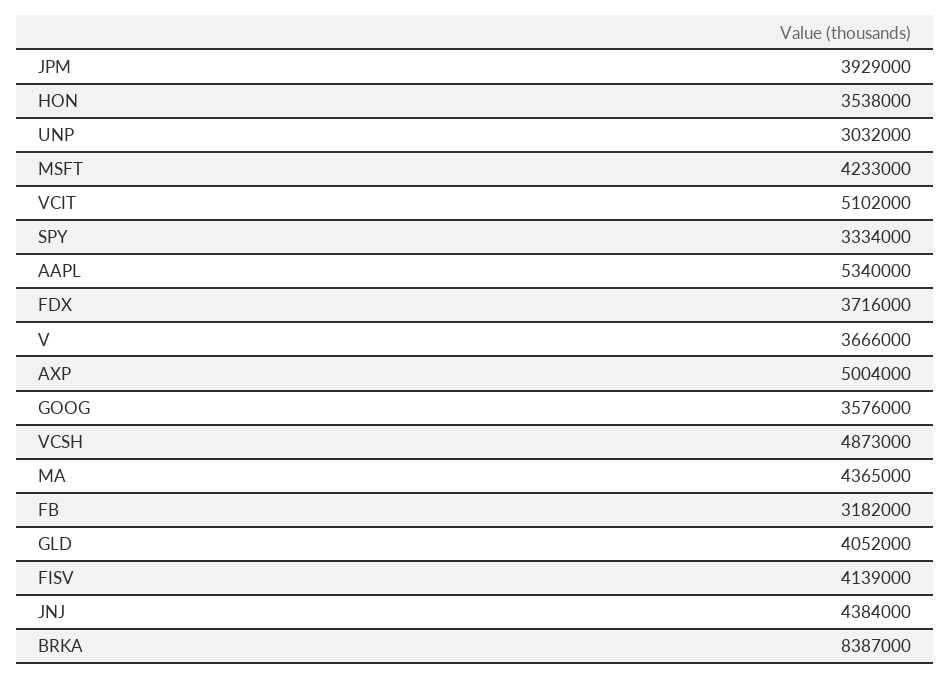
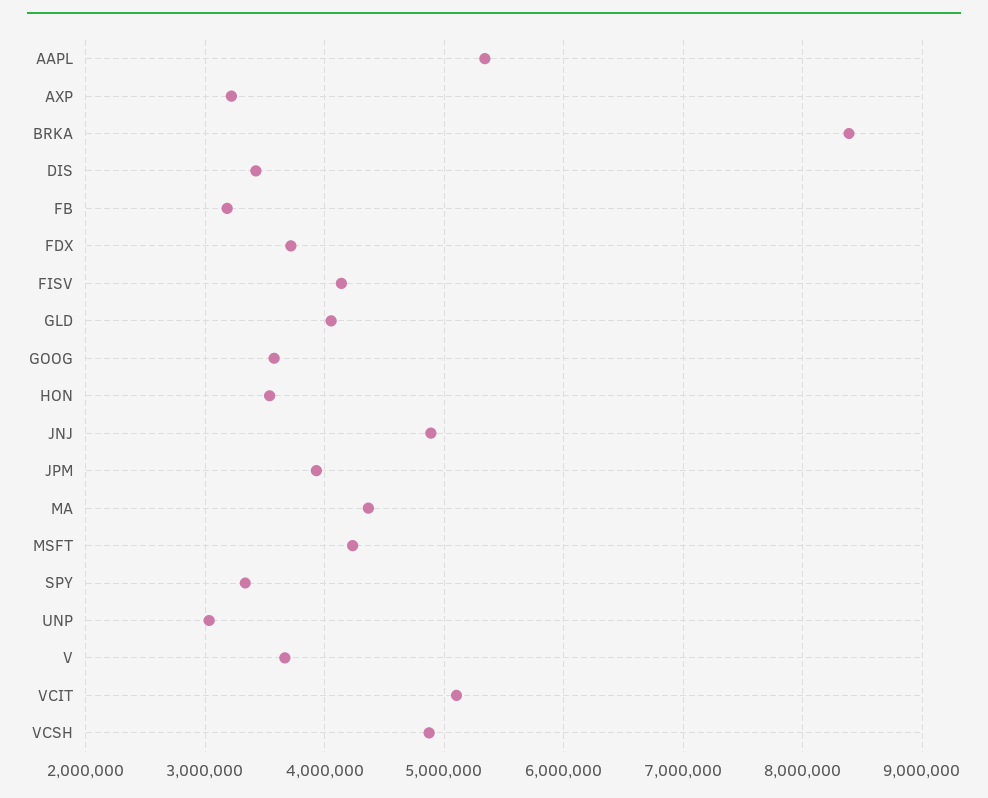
  {
    "JPM": 3929000,
    "HON": 3538000,
    "UNP": 3032000,
    "MSFT": 4233000,
    "VCIT": 5102000,
    "SPY": 3334000,
    "AAPL": 5340000,
    "FDX": 3716000,
    "V": 3666000,
-   "AXP": 5004000,
+   "AXP": 3200000,
    "GOOG": 3576000,
    "VCSH": 4873000,
    "MA": 4365000,
    "FB": 3182000,
    "GLD": 4052000,
    "FISV": 4139000,
-   "JNJ": 4384000,
+   "JNJ": 4900000,
-   "BRKA": 8387000
+   "BRKA": 8387000,
+   "DIS": 3400000
  }

